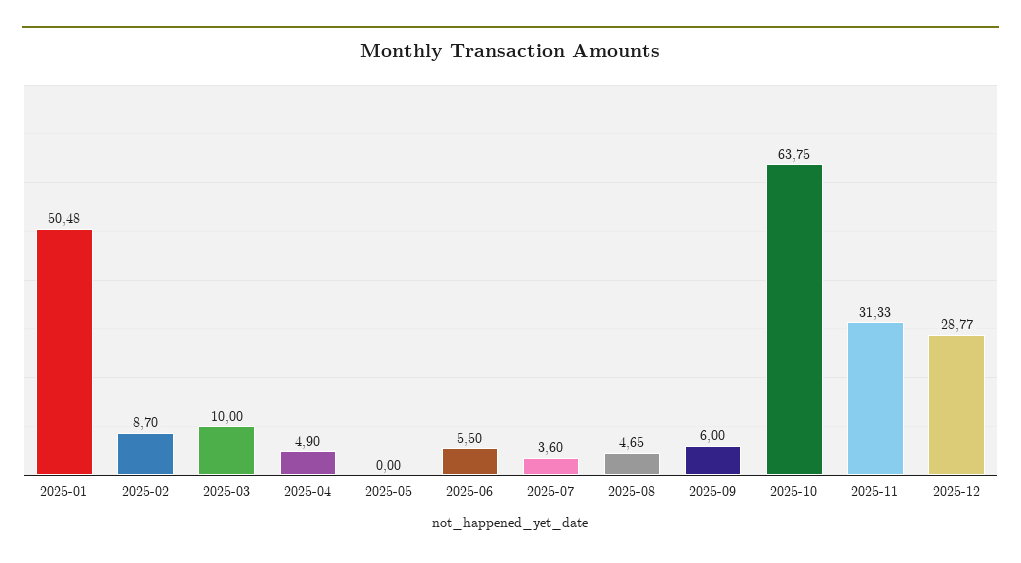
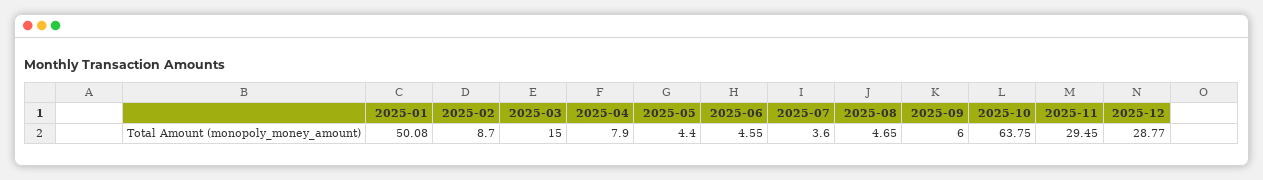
  {
-   "2025-01": 50.48,
+   "2025-01": 50.08,
    "2025-02": 8.7,
-   "2025-03": 10,
+   "2025-03": 15,
-   "2025-04": 4.9,
+   "2025-04": 7.9,
-   "2025-05": 0,
+   "2025-05": 4.4,
-   "2025-06": 5.5,
+   "2025-06": 4.55,
    "2025-07": 3.6,
    "2025-08": 4.65,
    "2025-09": 6,
    "2025-10": 63.75,
-   "2025-11": 31.33,
+   "2025-11": 29.45,
    "2025-12": 28.77
  }

